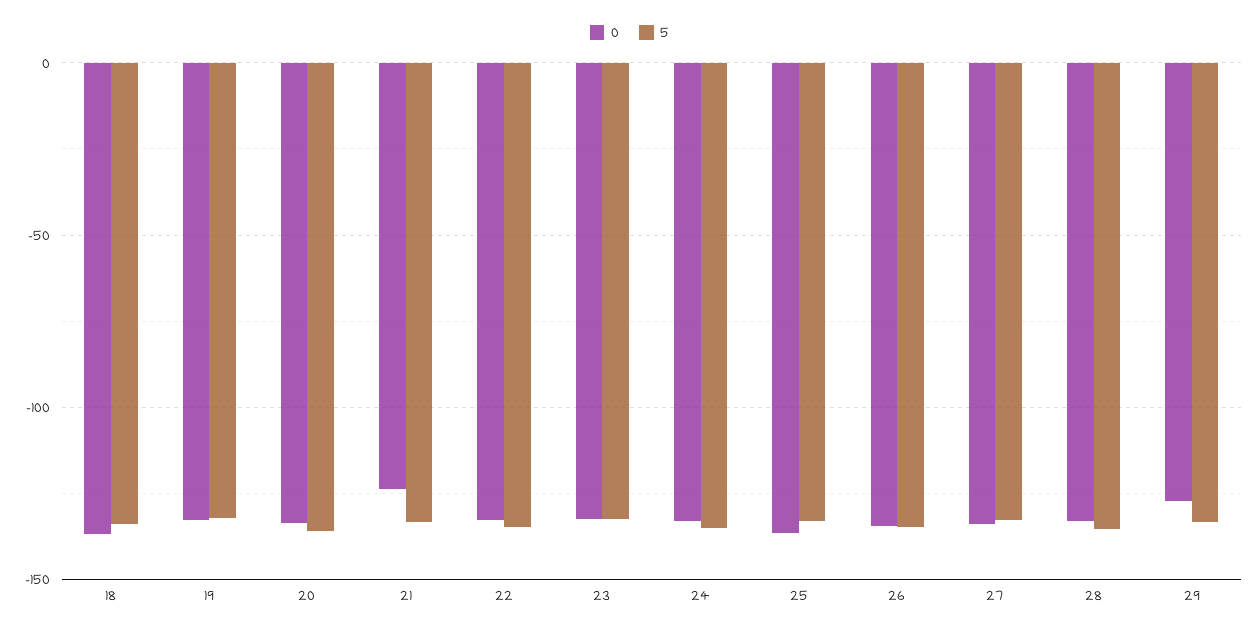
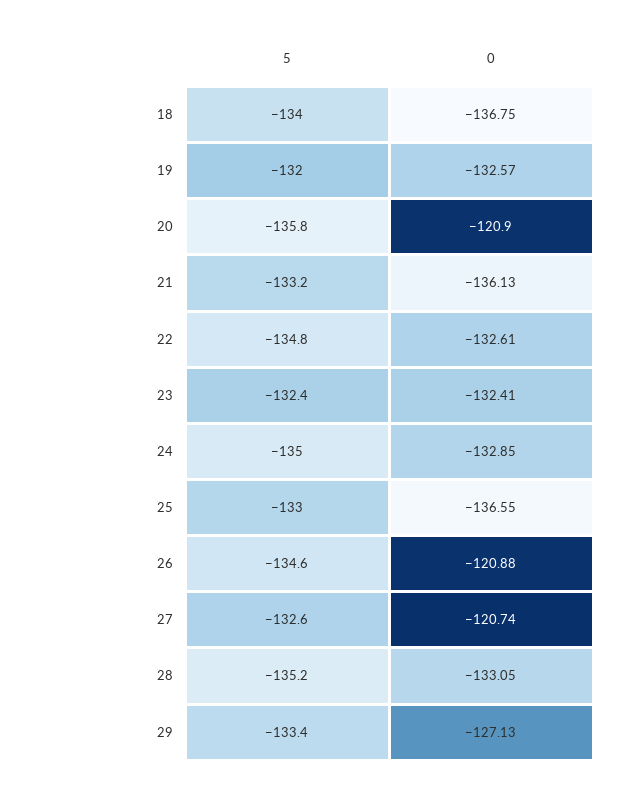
  {
    "0": {
      "18": -136.75,
      "19": -132.57,
-     "20": -135,
+     "20": -120.9,
-     "21": -125,
+     "21": -136.13,
      "22": -132.61,
      "23": -132.41,
      "24": -132.85,
      "25": -136.55,
-     "26": -135,
+     "26": -120.88,
-     "27": -135,
+     "27": -120.74,
      "28": -133.05,
      "29": -127.13
    },
    "5": {
      "18": -134,
      "19": -132,
      "20": -135.8,
      "21": -133.2,
      "22": -134.8,
      "23": -132.4,
      "24": -135,
      "25": -133,
      "26": -134.6,
      "27": -132.6,
      "28": -135.2,
      "29": -133.4
    }
  }

